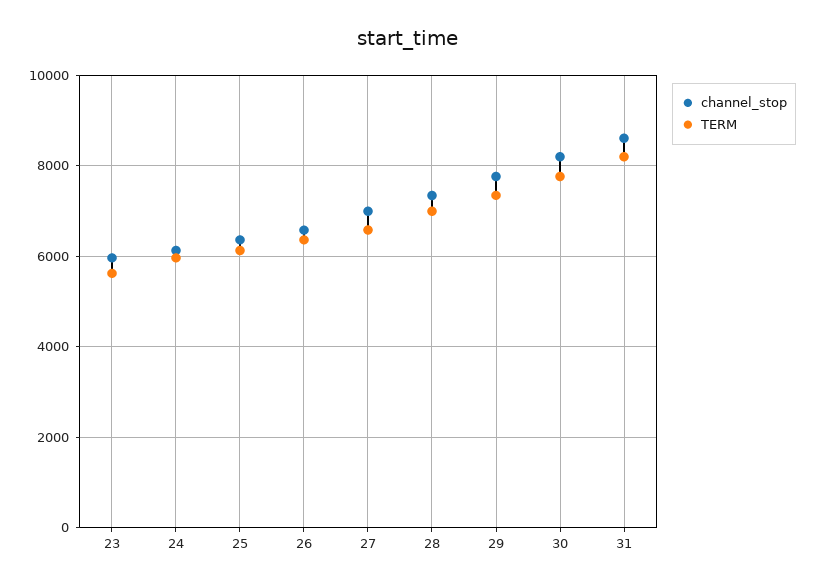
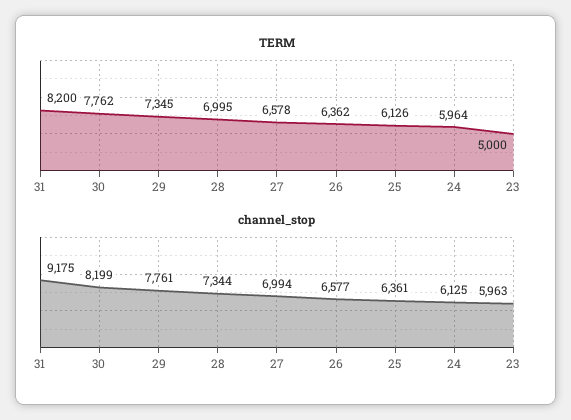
  {
    "channel_stop": {
      "23": 5963,
      "24": 6125,
      "25": 6361,
      "26": 6577,
      "27": 6994,
      "28": 7344,
      "29": 7761,
      "30": 8199,
-     "31": 8600
+     "31": 9175
    },
    "TERM": {
-     "23": 5600,
+     "23": 5000,
      "24": 5964,
      "25": 6126,
      "26": 6362,
      "27": 6578,
      "28": 6995,
      "29": 7345,
      "30": 7762,
      "31": 8200
    }
  }

